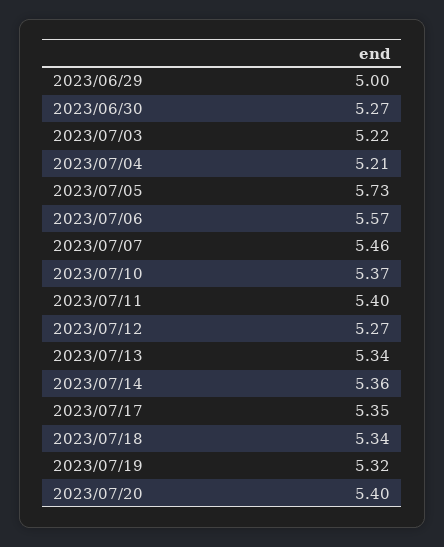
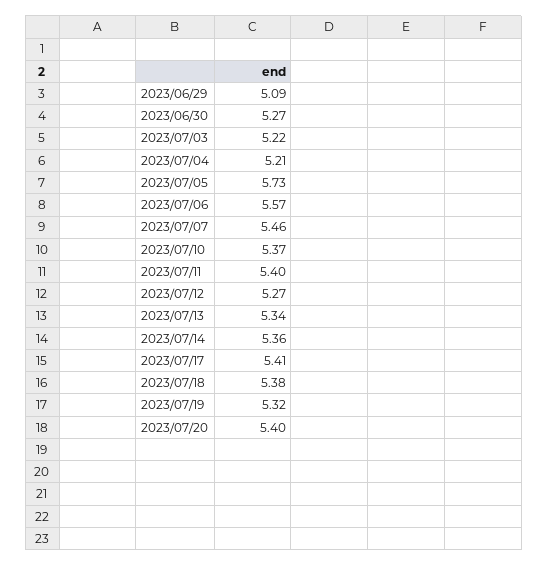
  {
-   "2023/06/29": 5,
+   "2023/06/29": 5.09,
    "2023/06/30": 5.27,
    "2023/07/03": 5.22,
    "2023/07/04": 5.21,
    "2023/07/05": 5.73,
    "2023/07/06": 5.57,
    "2023/07/07": 5.46,
    "2023/07/10": 5.37,
    "2023/07/11": 5.4,
    "2023/07/12": 5.27,
    "2023/07/13": 5.34,
    "2023/07/14": 5.36,
-   "2023/07/17": 5.35,
+   "2023/07/17": 5.41,
-   "2023/07/18": 5.34,
+   "2023/07/18": 5.38,
    "2023/07/19": 5.32,
    "2023/07/20": 5.4
  }

